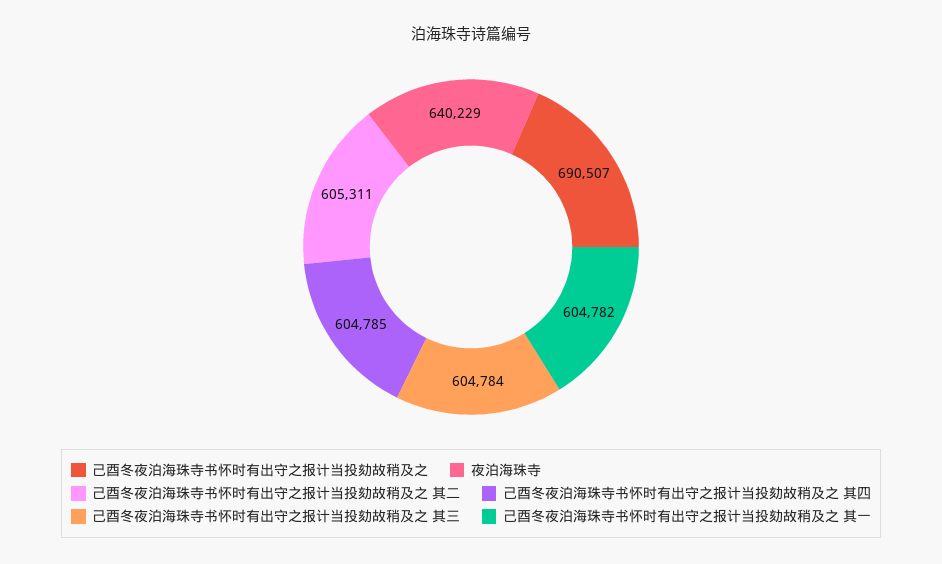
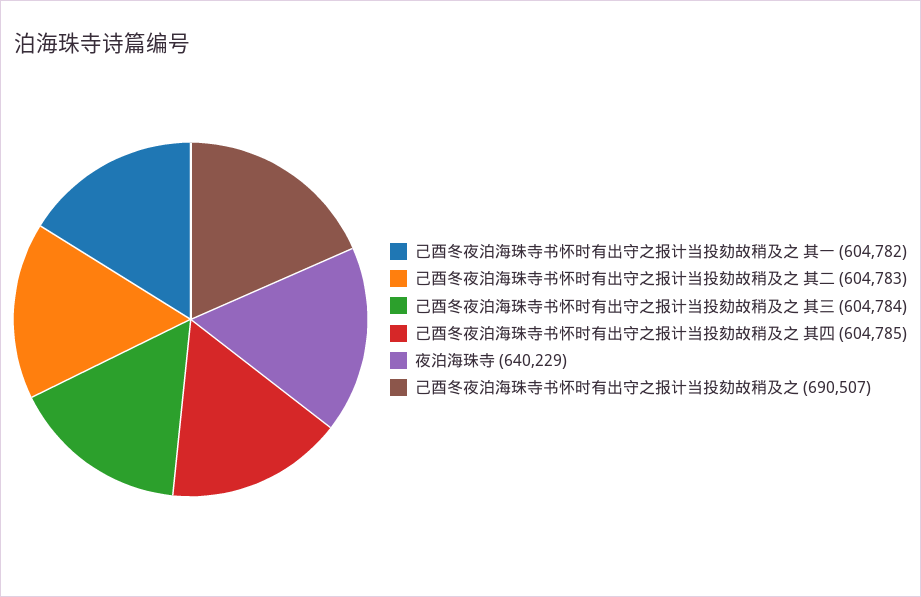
  {
    "己酉冬夜泊海珠寺书怀时有出守之报计当投劾故稍及之": 690507,
    "夜泊海珠寺": 640229,
-   "己酉冬夜泊海珠寺书怀时有出守之报计当投劾故稍及之 其二": 605311,
+   "己酉冬夜泊海珠寺书怀时有出守之报计当投劾故稍及之 其二": 604783,
    "己酉冬夜泊海珠寺书怀时有出守之报计当投劾故稍及之 其四": 604785,
    "己酉冬夜泊海珠寺书怀时有出守之报计当投劾故稍及之 其三": 604784,
    "己酉冬夜泊海珠寺书怀时有出守之报计当投劾故稍及之 其一": 604782
  }

